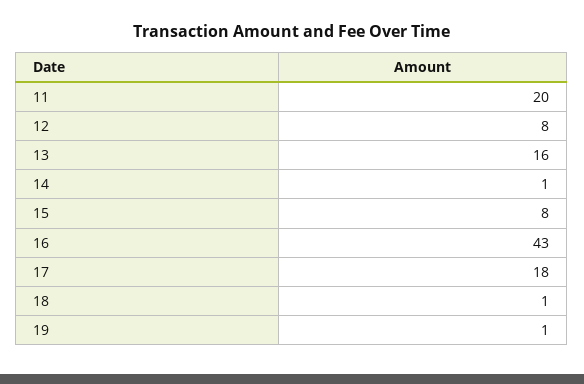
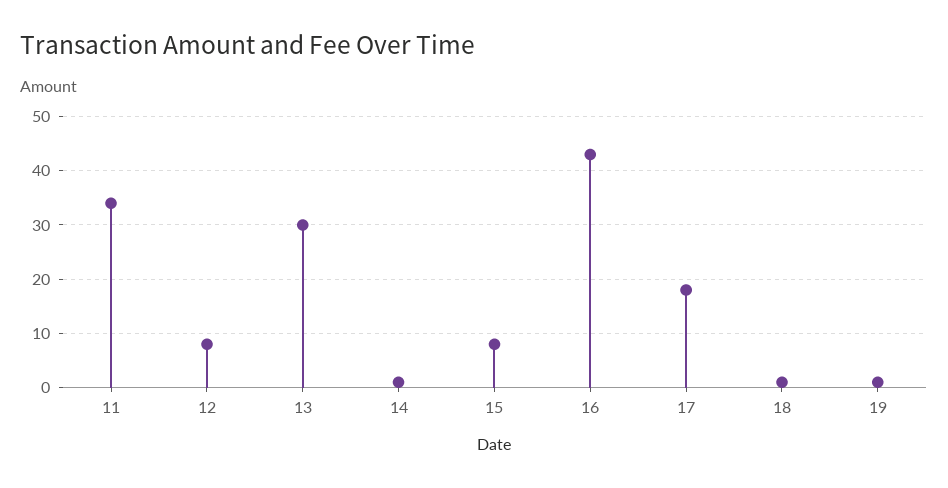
  {
-   "11": 20,
+   "11": 35,
    "12": 8,
-   "13": 16,
+   "13": 30,
    "14": 1,
    "15": 8,
    "16": 43,
    "17": 18,
    "18": 1,
    "19": 1
  }

